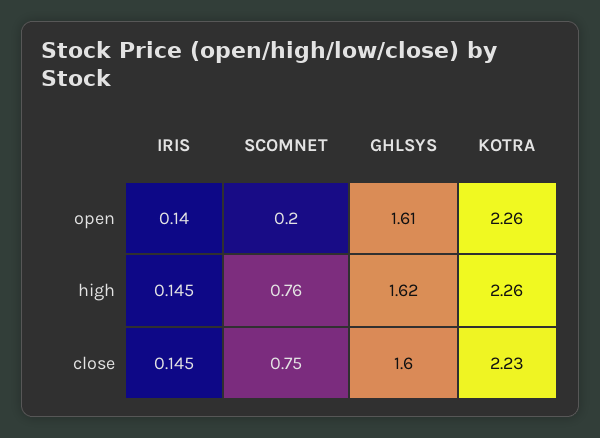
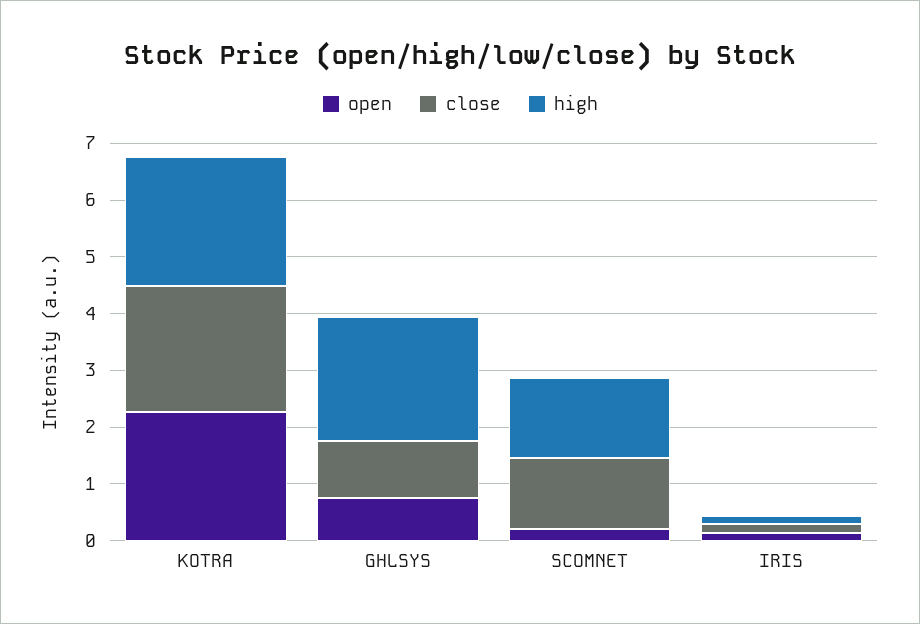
  {
    "open": {
      "IRIS": 0.14,
      "SCOMNET": 0.2,
-     "GHLSYS": 1.61,
+     "GHLSYS": 0.8,
      "KOTRA": 2.26
    },
    "high": {
      "IRIS": 0.145,
-     "SCOMNET": 0.76,
+     "SCOMNET": 1.4,
-     "GHLSYS": 1.62,
+     "GHLSYS": 2.2,
      "KOTRA": 2.26
    },
    "close": {
      "IRIS": 0.145,
-     "SCOMNET": 0.75,
+     "SCOMNET": 1.2,
-     "GHLSYS": 1.6,
+     "GHLSYS": 1,
      "KOTRA": 2.23
    }
  }

